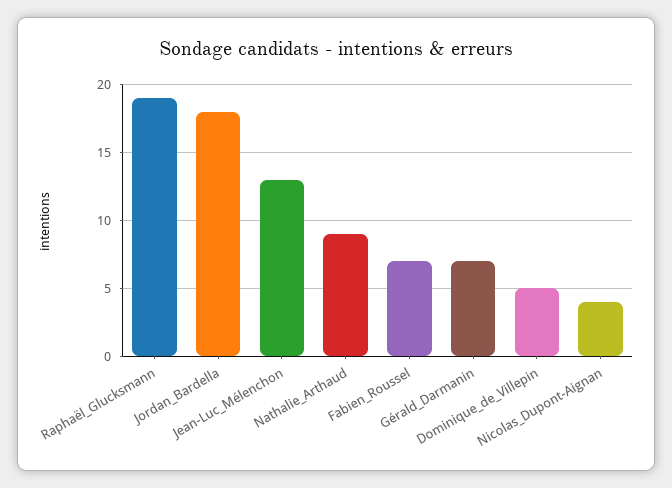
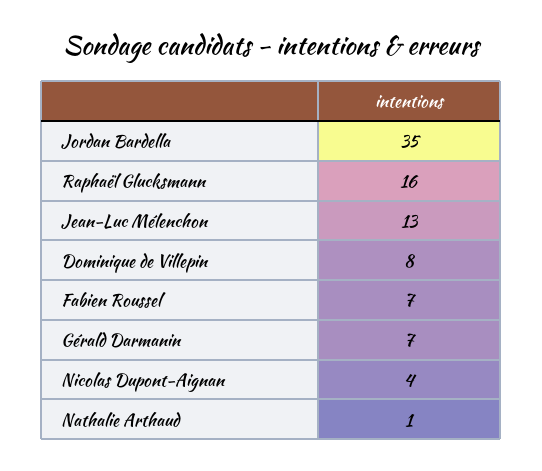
  {
-   "Raphaël_Glucksmann": 19,
+   "Raphaël_Glucksmann": 16,
-   "Jordan_Bardella": 18,
+   "Jordan_Bardella": 35,
    "Jean-Luc_Mélenchon": 13,
-   "Nathalie_Arthaud": 9,
+   "Nathalie_Arthaud": 1,
    "Fabien_Roussel": 7,
    "Gérald_Darmanin": 7,
-   "Dominique_de_Villepin": 5,
+   "Dominique_de_Villepin": 8,
    "Nicolas_Dupont-Aignan": 4
  }

